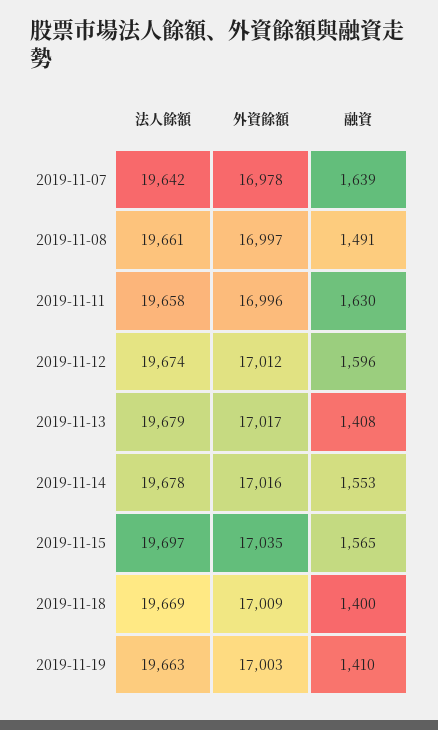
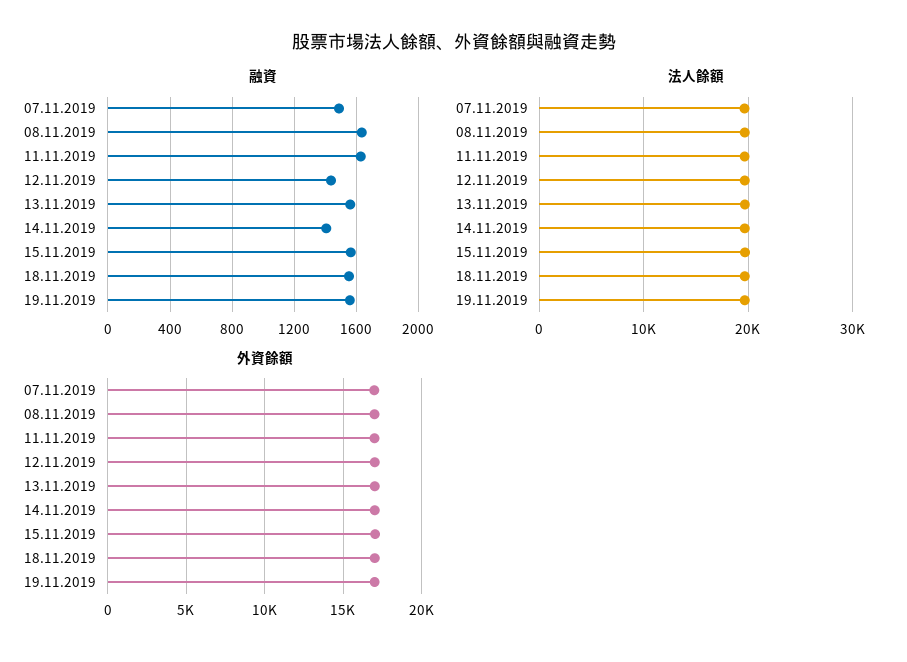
  {
    "法人餘額": {
      "2019-11-07": 19642,
      "2019-11-08": 19661,
      "2019-11-11": 19658,
      "2019-11-12": 19674,
      "2019-11-13": 19679,
      "2019-11-14": 19678,
      "2019-11-15": 19697,
      "2019-11-18": 19669,
      "2019-11-19": 19663
    },
    "外資餘額": {
      "2019-11-07": 16978,
      "2019-11-08": 16997,
      "2019-11-11": 16996,
      "2019-11-12": 17012,
      "2019-11-13": 17017,
      "2019-11-14": 17016,
      "2019-11-15": 17035,
      "2019-11-18": 17009,
      "2019-11-19": 17003
    },
    "融資": {
-     "2019-11-07": 1639,
+     "2019-11-07": 1500,
-     "2019-11-08": 1491,
+     "2019-11-08": 1650,
      "2019-11-11": 1630,
-     "2019-11-12": 1596,
+     "2019-11-12": 1450,
-     "2019-11-13": 1408,
+     "2019-11-13": 1550,
-     "2019-11-14": 1553,
+     "2019-11-14": 1400,
      "2019-11-15": 1565,
-     "2019-11-18": 1400,
+     "2019-11-18": 1550,
-     "2019-11-19": 1410
+     "2019-11-19": 1550
    }
  }

